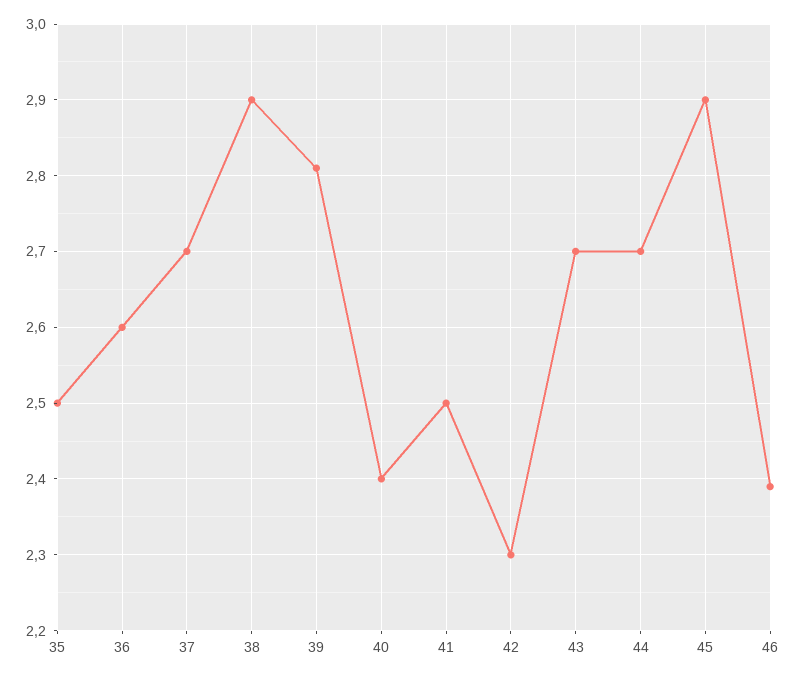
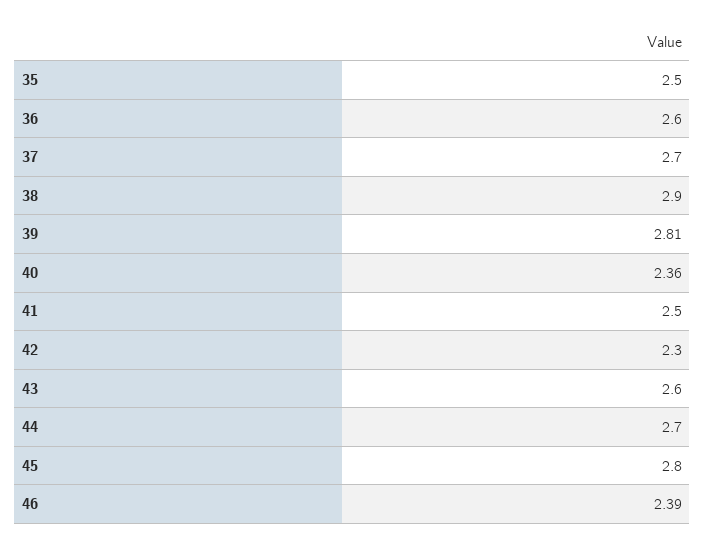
  {
    "35": 2.5,
    "36": 2.6,
    "37": 2.7,
    "38": 2.9,
    "39": 2.81,
-   "40": 2.4,
+   "40": 2.36,
    "41": 2.5,
    "42": 2.3,
-   "43": 2.7,
+   "43": 2.6,
    "44": 2.7,
-   "45": 2.9,
+   "45": 2.8,
    "46": 2.39
  }

